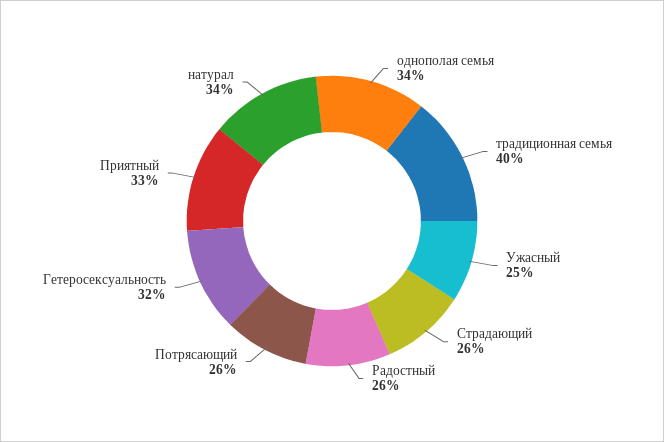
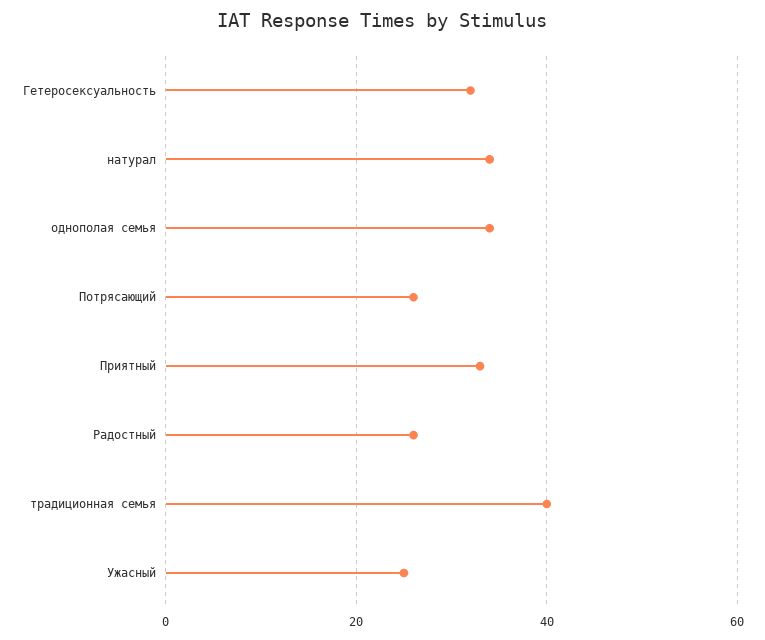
  {
    "однополая семья": 34,
    "традиционная семья": 40,
    "Ужасный": 25,
-   "Страдающий": 26,
    "Радостный": 26,
    "Потрясающий": 26,
    "Гетеросексуальность": 32,
    "Приятный": 33,
    "натурал": 34
  }

